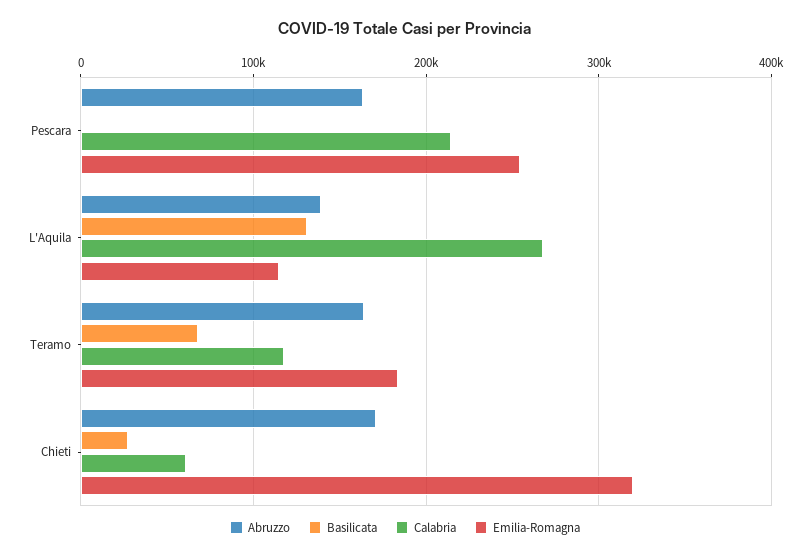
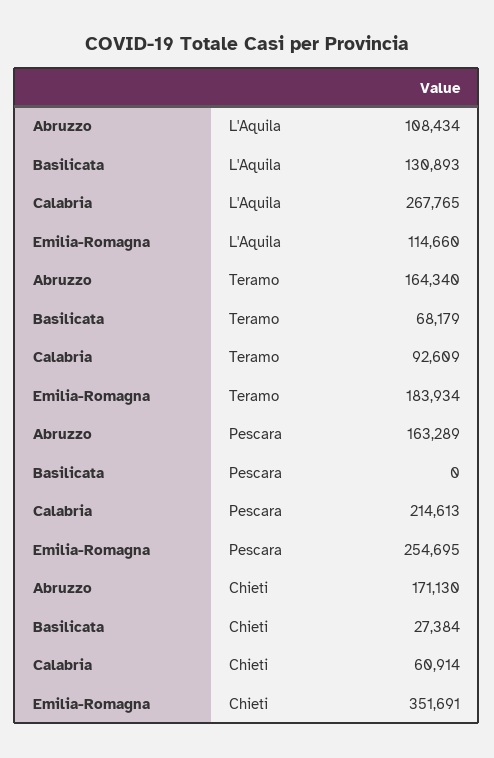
  {
    "Abruzzo": {
      "Pescara": 163289,
-     "L'Aquila": 140000,
+     "L'Aquila": 108434,
      "Teramo": 164340,
      "Chieti": 171130
    },
    "Basilicata": {
      "Pescara": 0,
      "L'Aquila": 130893,
      "Teramo": 68179,
      "Chieti": 27384
    },
    "Calabria": {
      "Pescara": 214613,
      "L'Aquila": 267765,
-     "Teramo": 120000,
+     "Teramo": 92609,
      "Chieti": 60914
    },
    "Emilia-Romagna": {
      "Pescara": 254695,
      "L'Aquila": 114660,
      "Teramo": 183934,
-     "Chieti": 320000
+     "Chieti": 351691
    }
  }

